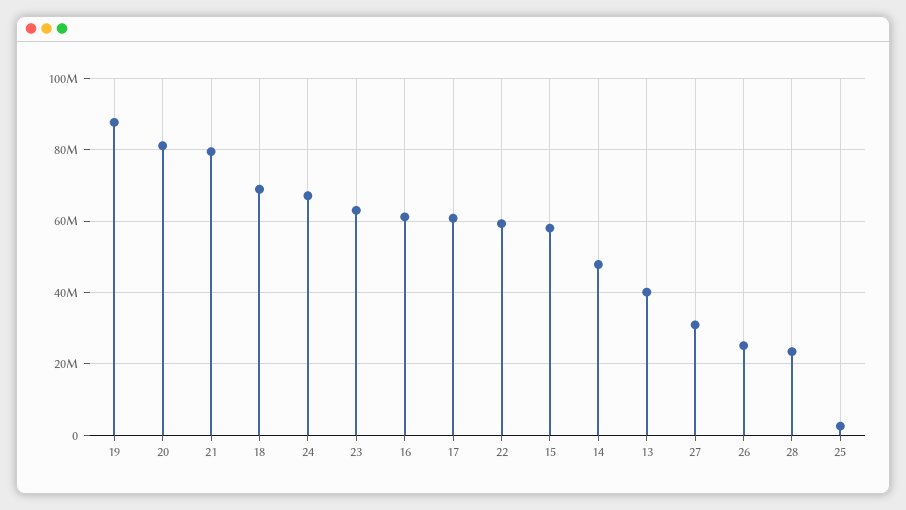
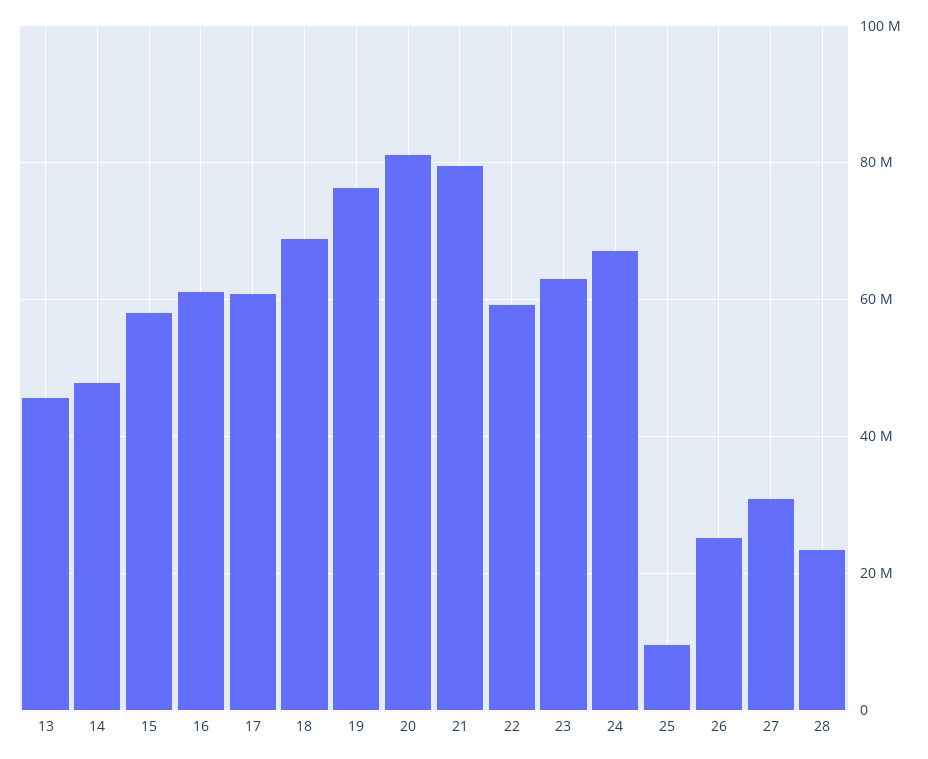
  {
-   "19": 88000000,
+   "19": 76000000,
    "20": 82000000,
    "21": 80000000,
    "18": 68000000,
    "24": 68000000,
    "23": 62000000,
    "16": 62000000,
    "17": 60000000,
    "22": 60000000,
    "15": 58000000,
    "14": 48000000,
-   "13": 40000000,
+   "13": 46000000,
    "27": 30000000,
    "26": 26000000,
    "28": 24000000,
-   "25": 2000000
+   "25": 10000000
  }

